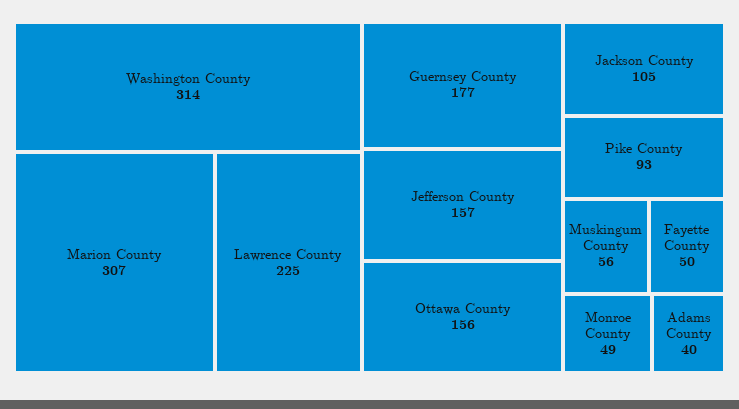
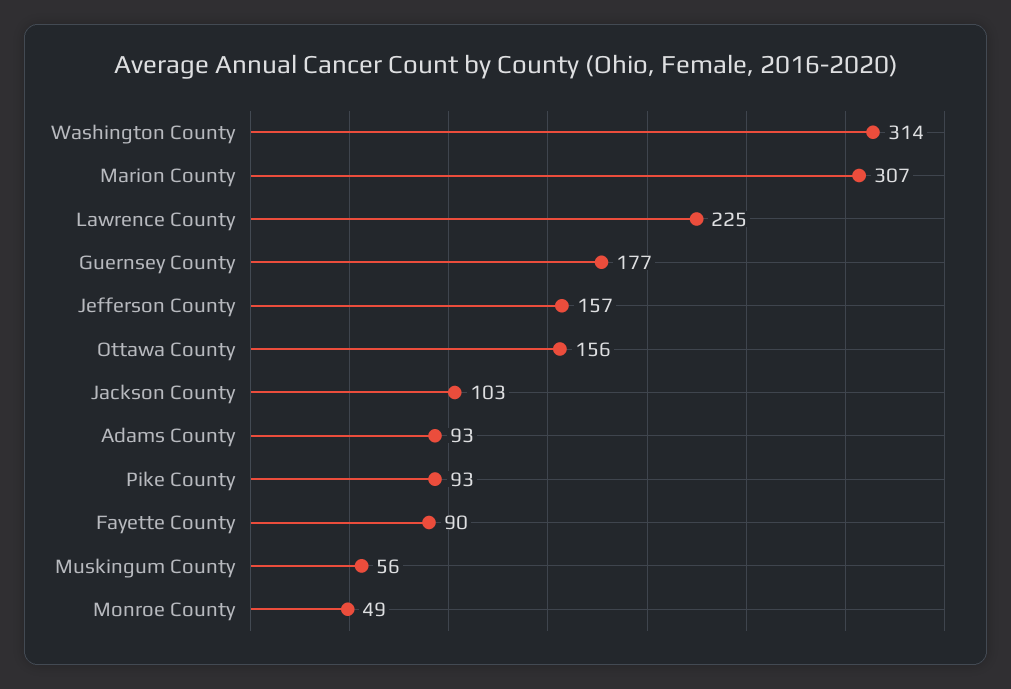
  {
    "Washington County": 314,
    "Marion County": 307,
    "Lawrence County": 225,
    "Guernsey County": 177,
    "Jefferson County": 157,
    "Ottawa County": 156,
-   "Jackson County": 105,
+   "Jackson County": 103,
    "Pike County": 93,
    "Muskingum County": 56,
-   "Fayette County": 50,
+   "Fayette County": 90,
    "Monroe County": 49,
-   "Adams County": 40
+   "Adams County": 93
  }

